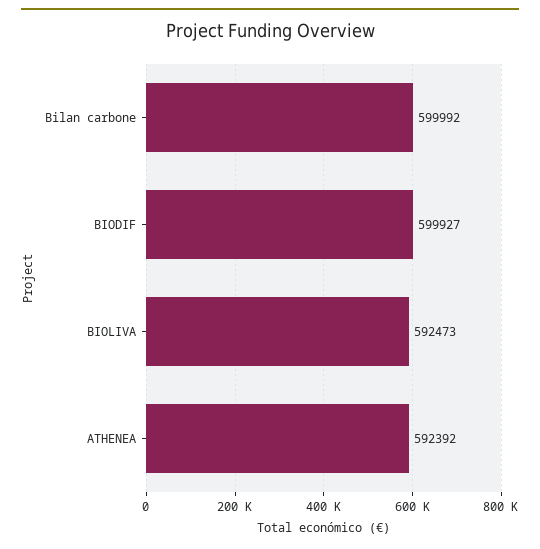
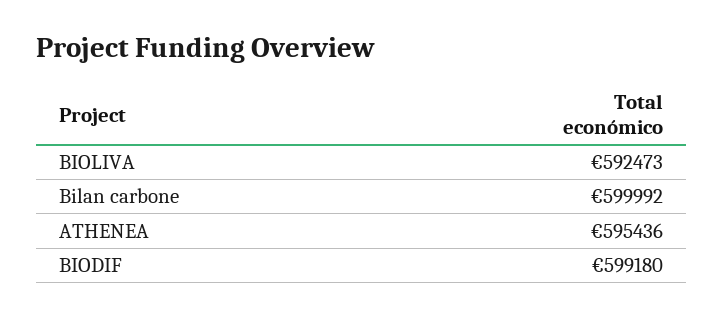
  {
    "Bilan carbone": 599992,
-   "BIODIF": 599927,
+   "BIODIF": 599180,
    "BIOLIVA": 592473,
-   "ATHENEA": 592392
+   "ATHENEA": 595436
  }

